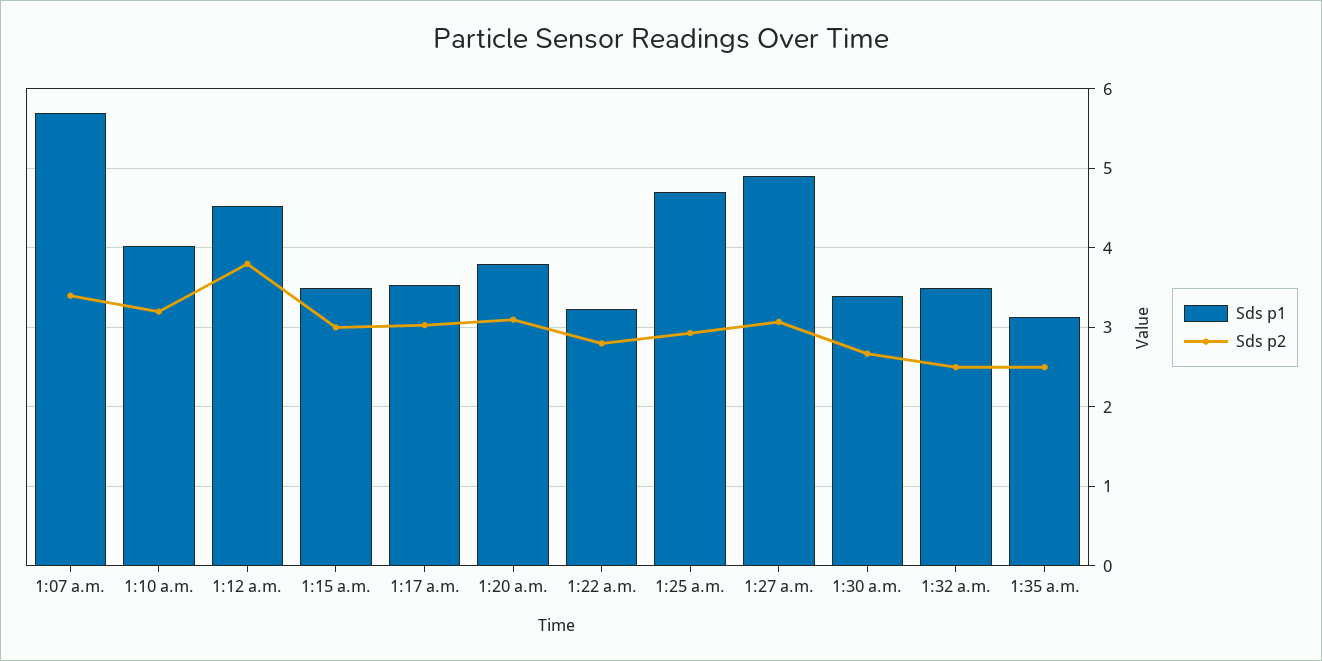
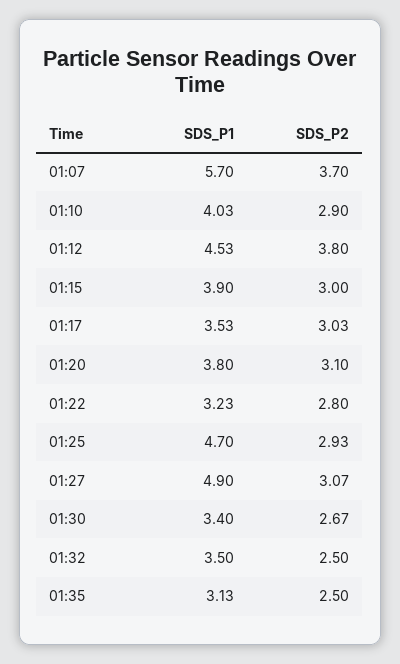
  {
    "Sds p1": {
      "1:07 a.m.": 5.7,
      "1:10 a.m.": 4.03,
      "1:12 a.m.": 4.53,
-     "1:15 a.m.": 3.5,
+     "1:15 a.m.": 3.9,
      "1:17 a.m.": 3.53,
      "1:20 a.m.": 3.8,
      "1:22 a.m.": 3.23,
      "1:25 a.m.": 4.7,
      "1:27 a.m.": 4.9,
      "1:30 a.m.": 3.4,
      "1:32 a.m.": 3.5,
      "1:35 a.m.": 3.13
    },
    "Sds p2": {
-     "1:07 a.m.": 3.4,
+     "1:07 a.m.": 3.7,
-     "1:10 a.m.": 3.2,
+     "1:10 a.m.": 2.9,
      "1:12 a.m.": 3.8,
      "1:15 a.m.": 3,
      "1:17 a.m.": 3.03,
      "1:20 a.m.": 3.1,
      "1:22 a.m.": 2.8,
      "1:25 a.m.": 2.93,
      "1:27 a.m.": 3.07,
      "1:30 a.m.": 2.67,
      "1:32 a.m.": 2.5,
      "1:35 a.m.": 2.5
    }
  }

